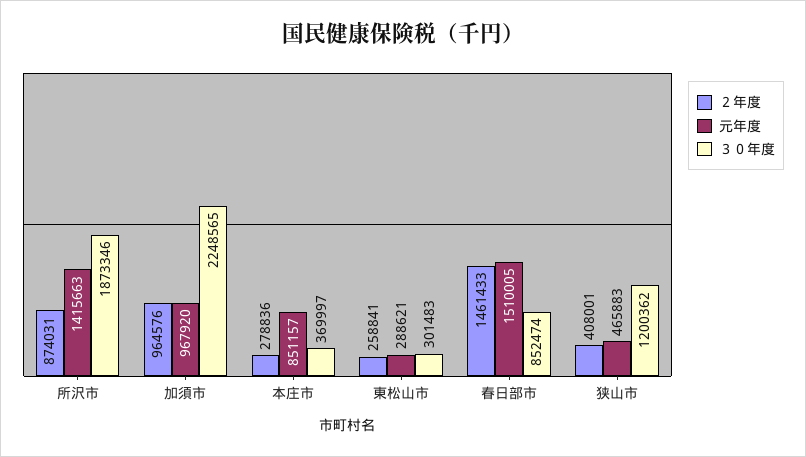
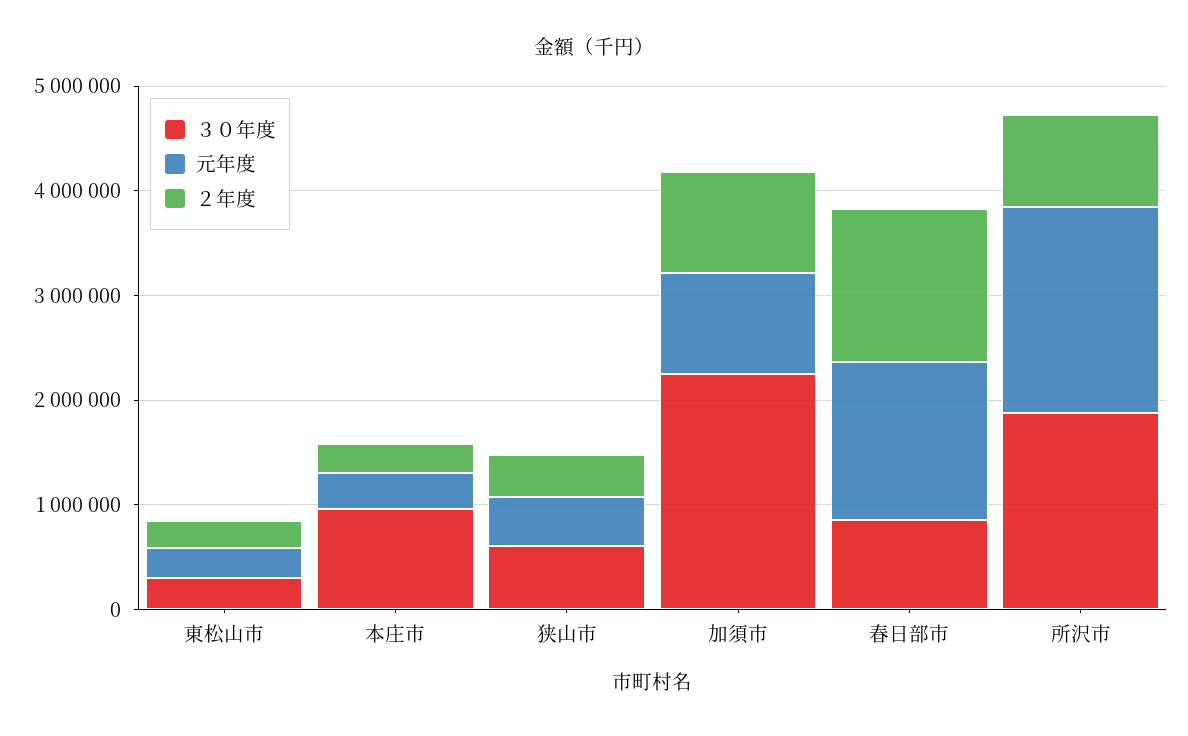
  {
    "２年度": {
      "所沢市": 874031,
      "加須市": 964576,
      "本庄市": 278836,
      "東松山市": 258841,
      "春日部市": 1461433,
      "狭山市": 408001
    },
    "元年度": {
-     "所沢市": 1415663,
+     "所沢市": 2000000,
      "加須市": 967920,
-     "本庄市": 851157,
+     "本庄市": 400000,
      "東松山市": 288621,
      "春日部市": 1510005,
      "狭山市": 465883
    },
    "３０年度": {
      "所沢市": 1873346,
      "加須市": 2248565,
-     "本庄市": 369997,
+     "本庄市": 1000000,
      "東松山市": 301483,
      "春日部市": 852474,
-     "狭山市": 1200362
+     "狭山市": 600000
    }
  }

